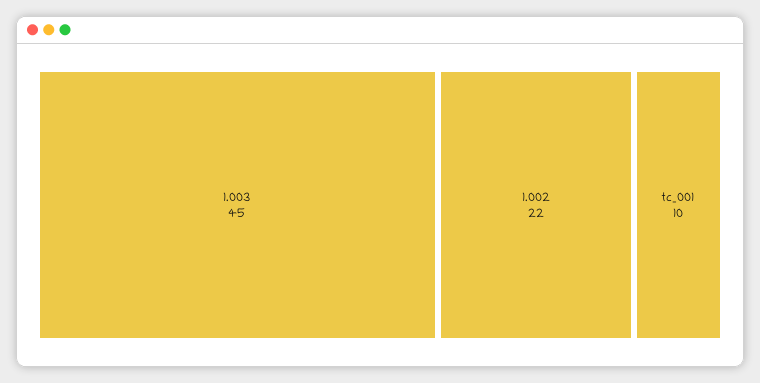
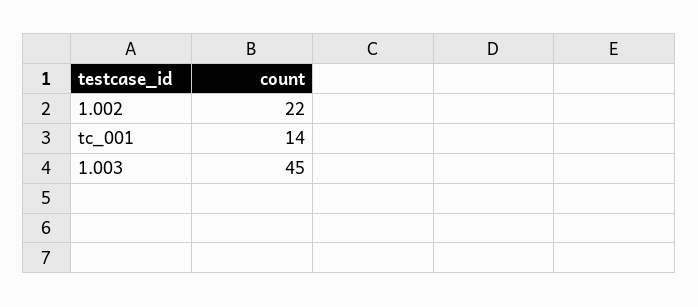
  {
    "1.003": 45,
    "1.002": 22,
-   "tc_001": 10
+   "tc_001": 14
  }

